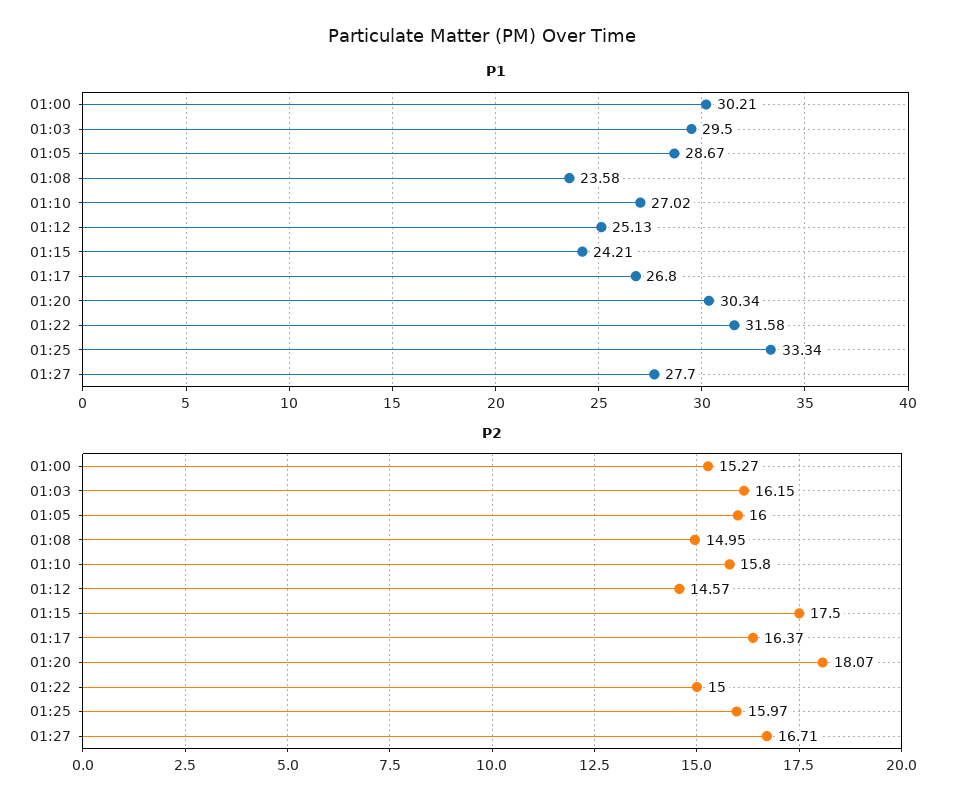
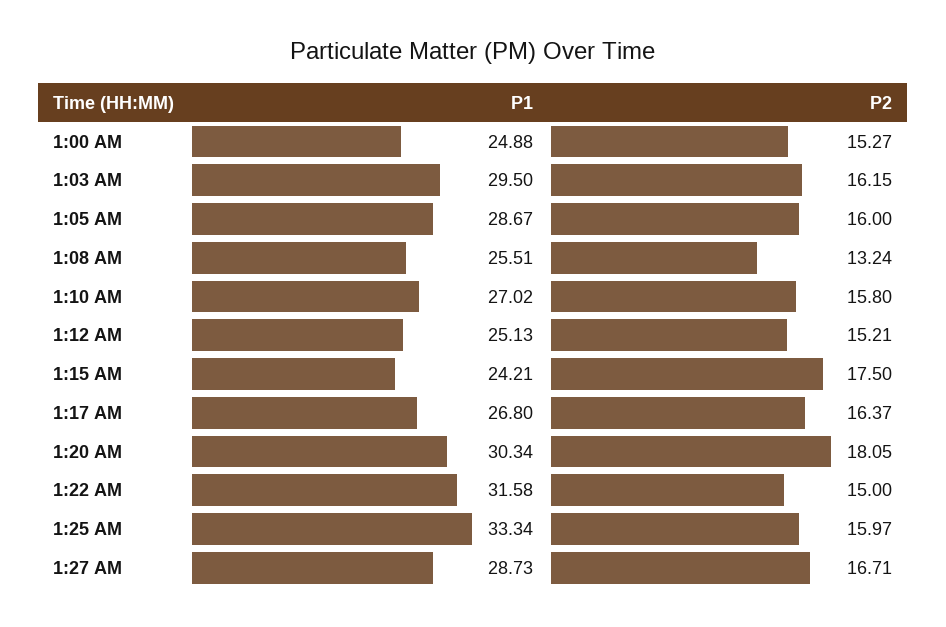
  {
    "P1": {
-     "01:00": 30.21,
+     "01:00": 24.88,
      "01:03": 29.5,
      "01:05": 28.67,
-     "01:08": 23.58,
+     "01:08": 25.51,
      "01:10": 27.02,
      "01:12": 25.13,
      "01:15": 24.21,
      "01:17": 26.8,
      "01:20": 30.34,
      "01:22": 31.58,
      "01:25": 33.34,
-     "01:27": 27.7
+     "01:27": 28.73
    },
    "P2": {
      "01:00": 15.27,
      "01:03": 16.15,
      "01:05": 16,
-     "01:08": 14.95,
+     "01:08": 13.24,
      "01:10": 15.8,
-     "01:12": 14.57,
+     "01:12": 15.21,
      "01:15": 17.5,
      "01:17": 16.37,
-     "01:20": 18.07,
+     "01:20": 18.05,
      "01:22": 15,
      "01:25": 15.97,
      "01:27": 16.71
    }
  }

